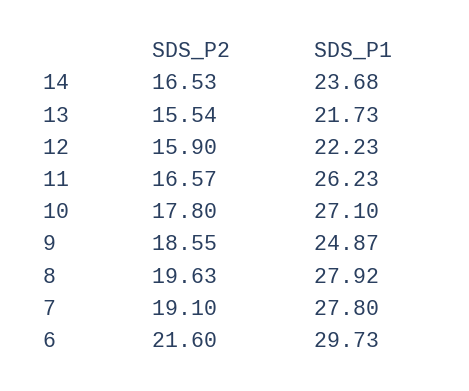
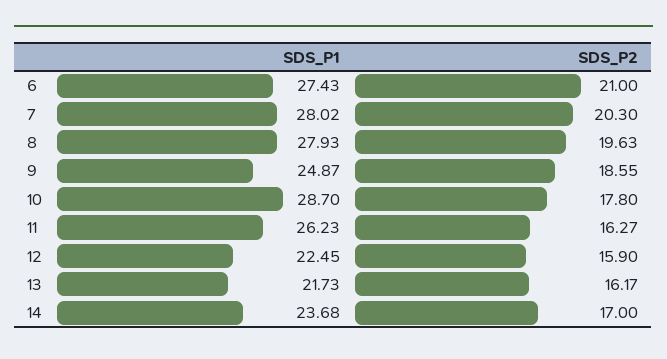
  {
    "SDS_P2": {
-     "14": 16.53,
+     "14": 17,
-     "13": 15.54,
+     "13": 16.17,
      "12": 15.9,
-     "11": 16.57,
+     "11": 16.27,
      "10": 17.8,
      "9": 18.55,
      "8": 19.63,
-     "7": 19.1,
+     "7": 20.3,
-     "6": 21.6
+     "6": 21
    },
    "SDS_P1": {
      "14": 23.68,
      "13": 21.73,
-     "12": 22.23,
+     "12": 22.45,
      "11": 26.23,
-     "10": 27.1,
+     "10": 28.7,
      "9": 24.87,
-     "8": 27.92,
+     "8": 27.93,
-     "7": 27.8,
+     "7": 28.02,
-     "6": 29.73
+     "6": 27.43
    }
  }

